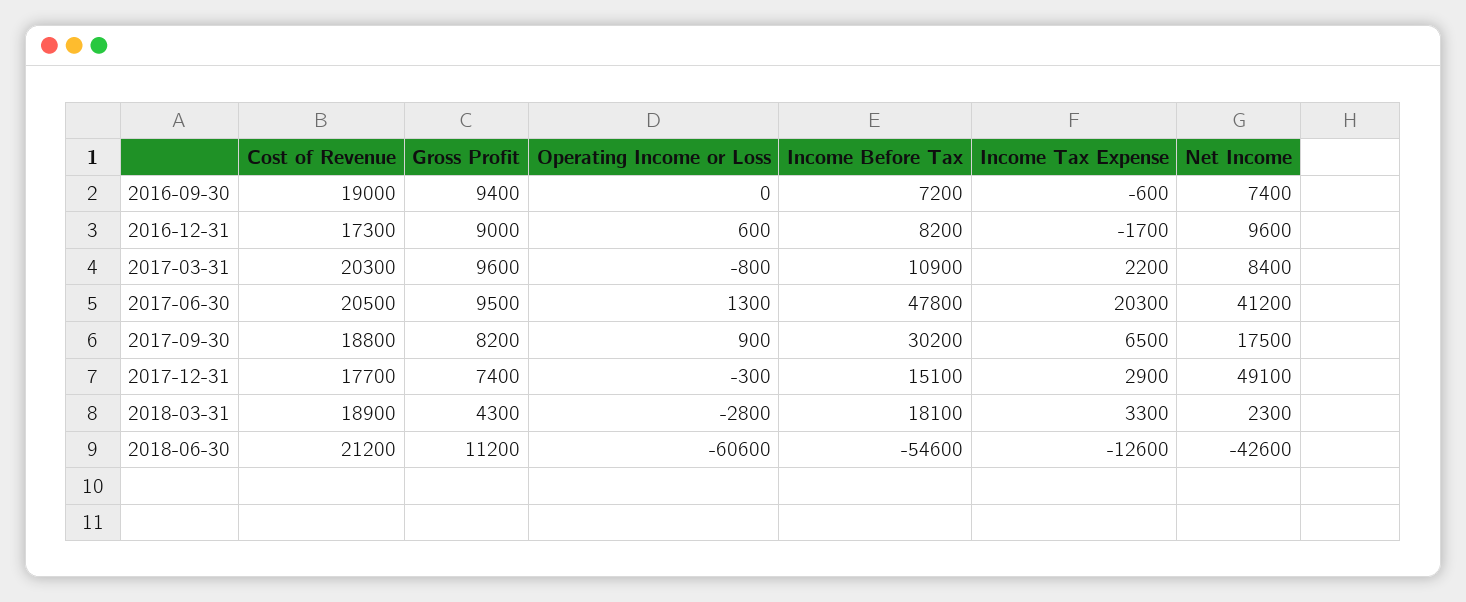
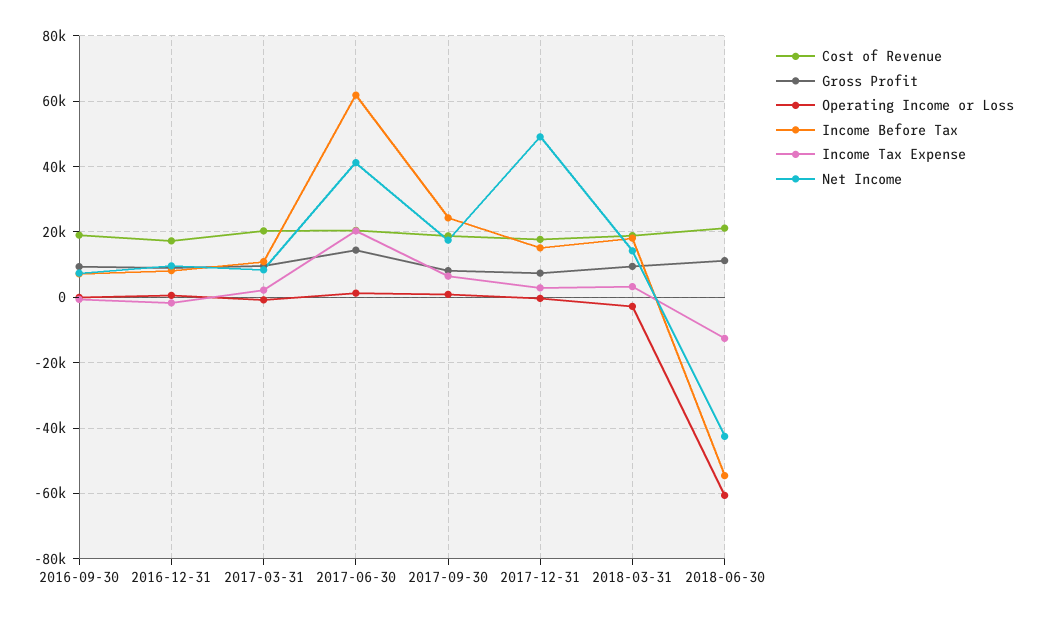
  {
    "Cost of Revenue": {
      "2016-09-30": 19000,
      "2016-12-31": 17300,
      "2017-03-31": 20300,
      "2017-06-30": 20500,
      "2017-09-30": 18800,
      "2017-12-31": 17700,
      "2018-03-31": 18900,
      "2018-06-30": 21200
    },
    "Gross Profit": {
      "2016-09-30": 9400,
      "2016-12-31": 9000,
      "2017-03-31": 9600,
-     "2017-06-30": 9500,
+     "2017-06-30": 14000,
      "2017-09-30": 8200,
      "2017-12-31": 7400,
-     "2018-03-31": 4300,
+     "2018-03-31": 10000,
      "2018-06-30": 11200
    },
    "Operating Income or Loss": {
      "2016-09-30": 0,
      "2016-12-31": 600,
      "2017-03-31": -800,
      "2017-06-30": 1300,
      "2017-09-30": 900,
      "2017-12-31": -300,
      "2018-03-31": -2800,
      "2018-06-30": -60600
    },
    "Income Before Tax": {
      "2016-09-30": 7200,
      "2016-12-31": 8200,
      "2017-03-31": 10900,
-     "2017-06-30": 47800,
+     "2017-06-30": 62000,
-     "2017-09-30": 30200,
+     "2017-09-30": 24000,
      "2017-12-31": 15100,
      "2018-03-31": 18100,
      "2018-06-30": -54600
    },
    "Income Tax Expense": {
      "2016-09-30": -600,
      "2016-12-31": -1700,
      "2017-03-31": 2200,
      "2017-06-30": 20300,
      "2017-09-30": 6500,
      "2017-12-31": 2900,
      "2018-03-31": 3300,
      "2018-06-30": -12600
    },
    "Net Income": {
      "2016-09-30": 7400,
      "2016-12-31": 9600,
      "2017-03-31": 8400,
      "2017-06-30": 41200,
      "2017-09-30": 17500,
      "2017-12-31": 49100,
-     "2018-03-31": 2300,
+     "2018-03-31": 14000,
      "2018-06-30": -42600
    }
  }

